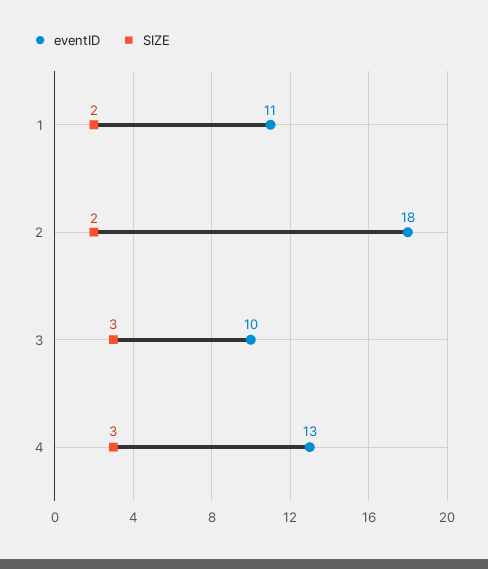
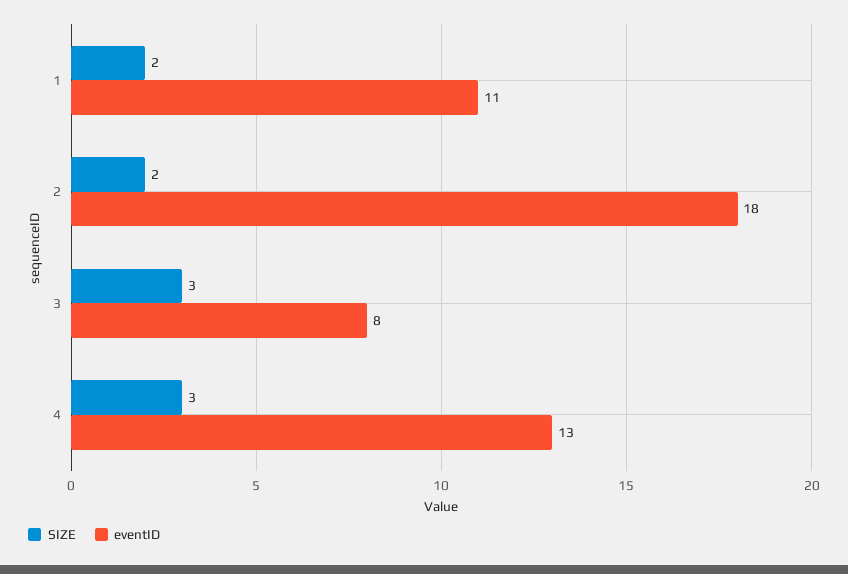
  {
    "eventID": {
      "1": 11,
      "2": 18,
-     "3": 10,
+     "3": 8,
      "4": 13
    },
    "SIZE": {
      "1": 2,
      "2": 2,
      "3": 3,
      "4": 3
    }
  }

